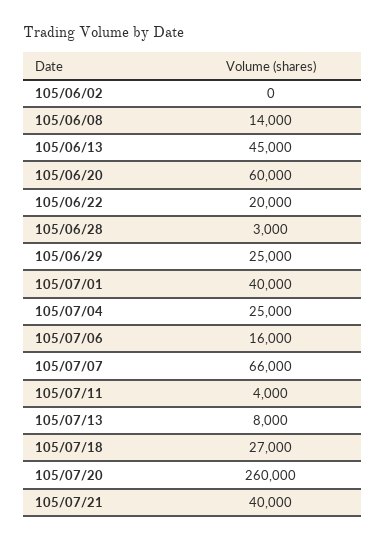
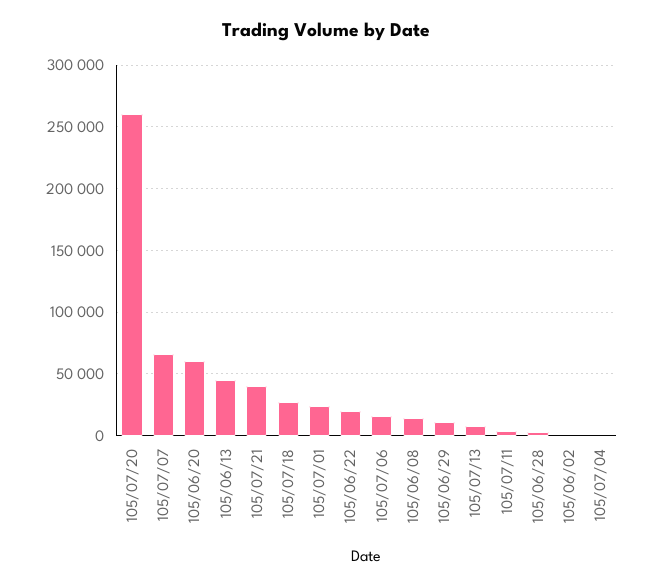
  {
    "105/06/02": 0,
    "105/06/08": 14000,
    "105/06/13": 45000,
    "105/06/20": 60000,
    "105/06/22": 20000,
    "105/06/28": 3000,
-   "105/06/29": 25000,
+   "105/06/29": 10000,
-   "105/07/01": 40000,
+   "105/07/01": 25000,
-   "105/07/04": 25000,
+   "105/07/04": 0,
    "105/07/06": 16000,
    "105/07/07": 66000,
    "105/07/11": 4000,
    "105/07/13": 8000,
    "105/07/18": 27000,
    "105/07/20": 260000,
    "105/07/21": 40000
  }

